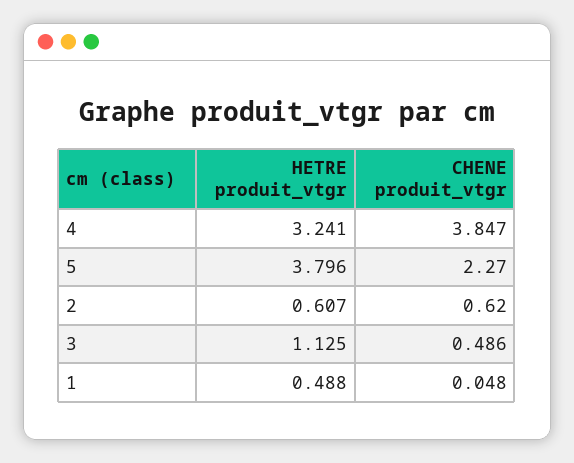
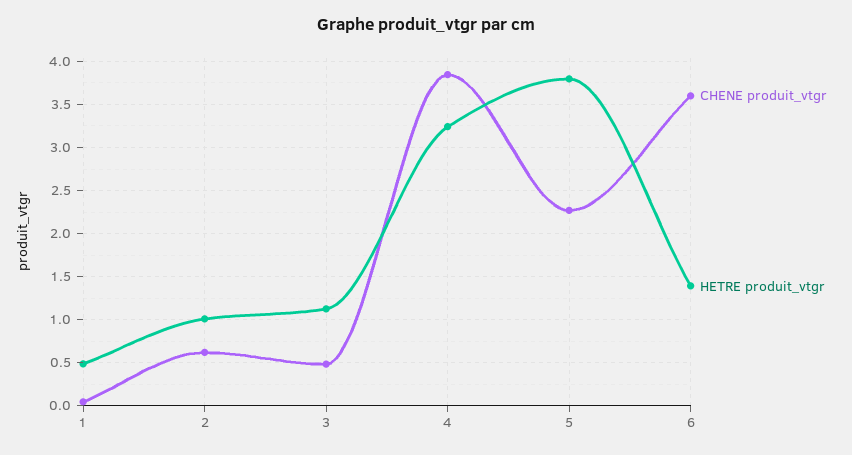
  {
    "HETRE produit_vtgr": {
      "4": 3.241,
      "5": 3.796,
-     "2": 0.607,
+     "2": 1,
      "3": 1.125,
-     "1": 0.488
+     "1": 0.488,
+     "6": 1.4
    },
    "CHENE produit_vtgr": {
      "4": 3.847,
      "5": 2.27,
      "2": 0.62,
      "3": 0.486,
-     "1": 0.048
+     "1": 0.048,
+     "6": 3.6
    }
  }

